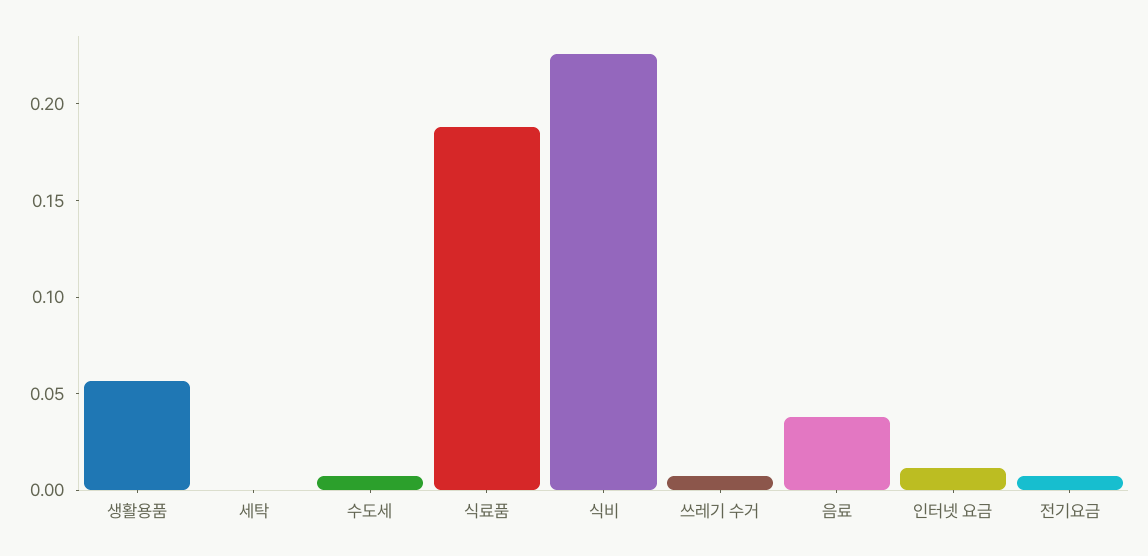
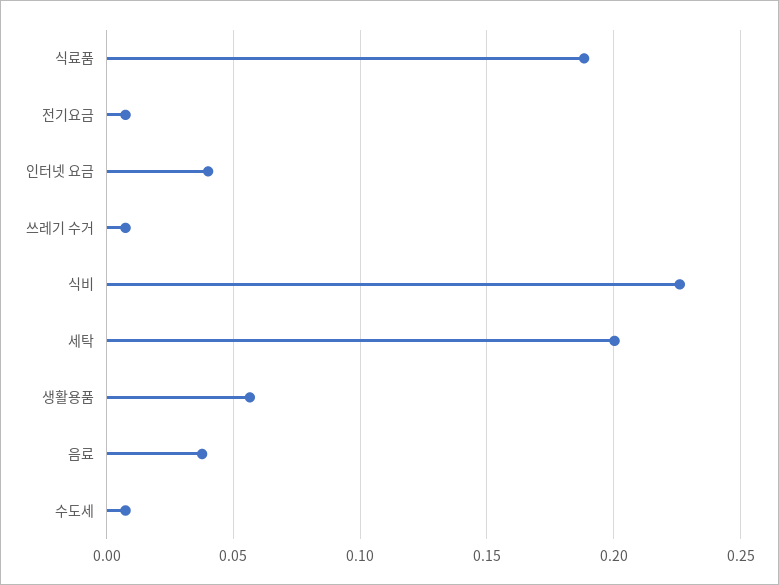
  {
    "생활용품": 0.055,
-   "세탁": 0,
+   "세탁": 0.2,
    "수도세": 0.01,
    "식료품": 0.19,
    "식비": 0.225,
    "쓰레기 수거": 0.01,
    "음료": 0.04,
-   "인터넷 요금": 0.01,
+   "인터넷 요금": 0.04,
    "전기요금": 0.01
  }

